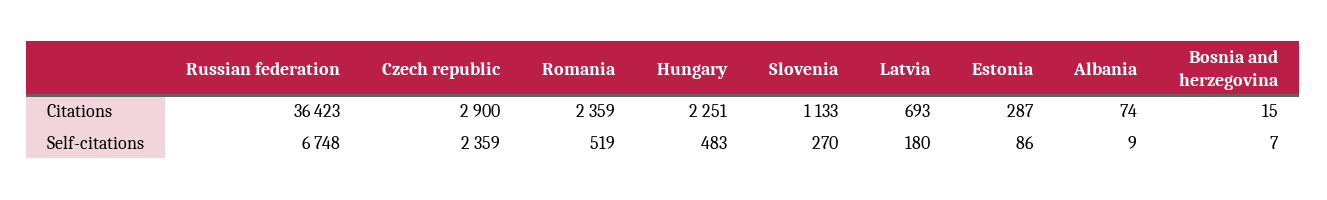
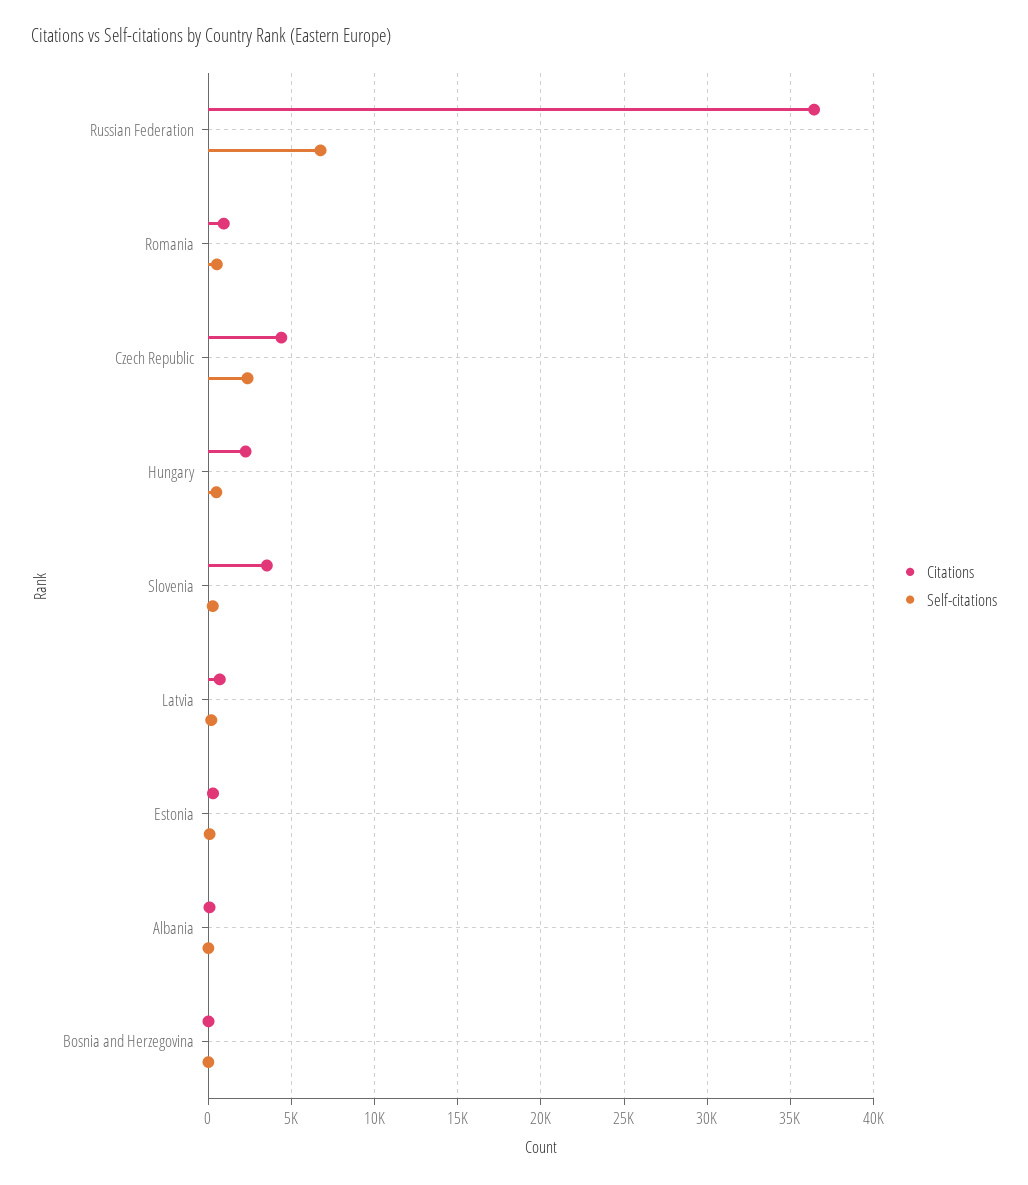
  {
    "Citations": {
      "Russian federation": 36423,
-     "Czech republic": 2900,
+     "Czech republic": 4500,
-     "Romania": 2359,
+     "Romania": 1000,
      "Hungary": 2251,
-     "Slovenia": 1133,
+     "Slovenia": 3500,
      "Latvia": 693,
      "Estonia": 287,
      "Albania": 74,
      "Bosnia and herzegovina": 15
    },
    "Self-citations": {
      "Russian federation": 6748,
      "Czech republic": 2359,
      "Romania": 519,
      "Hungary": 483,
      "Slovenia": 270,
      "Latvia": 180,
      "Estonia": 86,
      "Albania": 9,
      "Bosnia and herzegovina": 7
    }
  }

